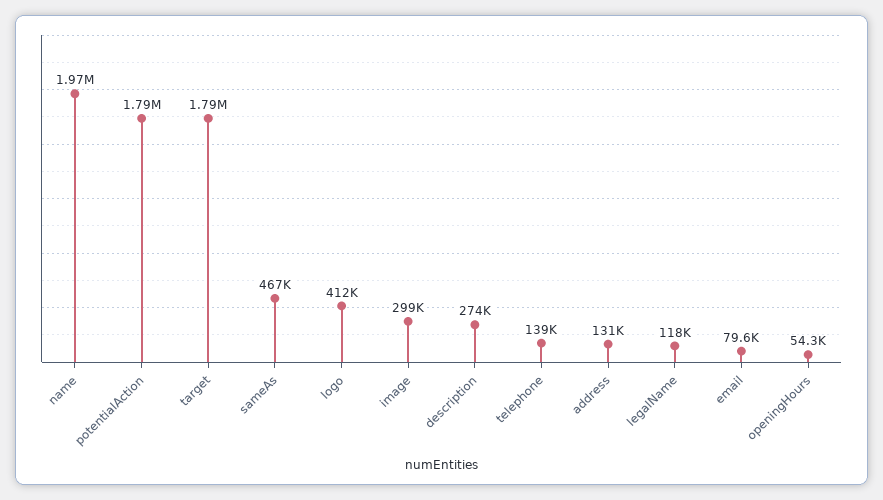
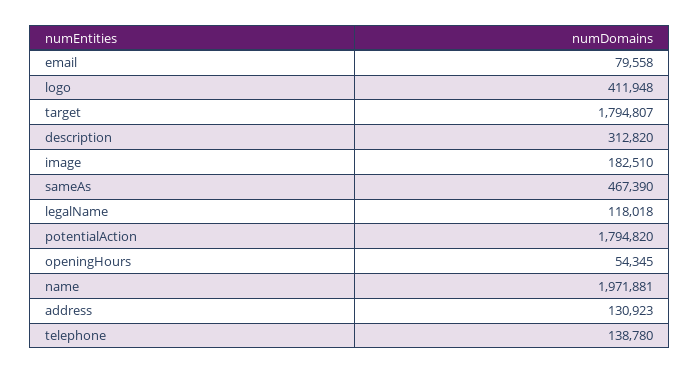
  {
    "name": 1971881,
    "potentialAction": 1794820,
    "target": 1794807,
    "sameAs": 467390,
    "logo": 411948,
-   "image": 299000,
+   "image": 182510,
-   "description": 274000,
+   "description": 312820,
    "telephone": 138780,
    "address": 130923,
    "legalName": 118018,
    "email": 79558,
    "openingHours": 54345
  }

